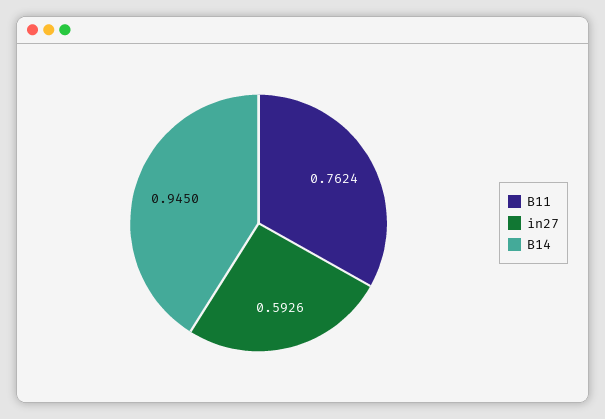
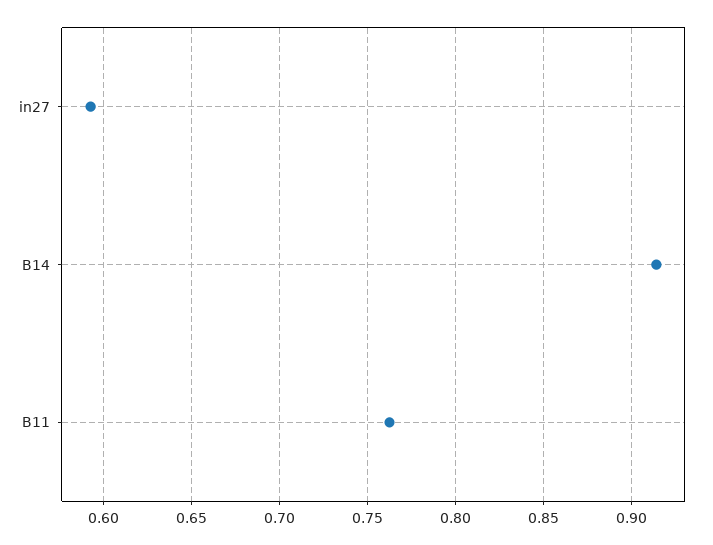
  {
    "B11": 0.7624,
    "in27": 0.5926,
-   "B14": 0.945
+   "B14": 0.915
  }

